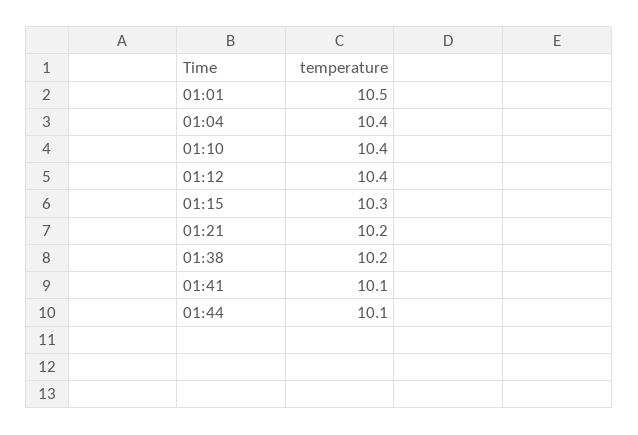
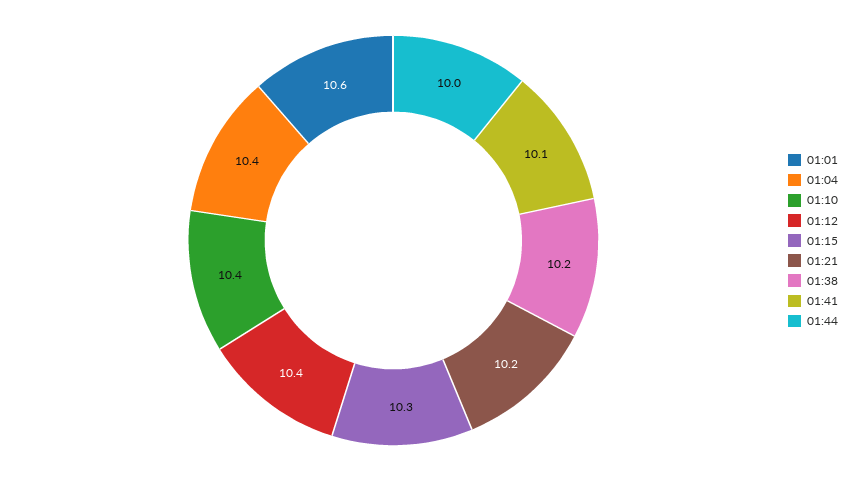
  {
-   "01:01": 10.5,
+   "01:01": 10.6,
    "01:04": 10.4,
    "01:10": 10.4,
    "01:12": 10.4,
    "01:15": 10.3,
    "01:21": 10.2,
    "01:38": 10.2,
    "01:41": 10.1,
-   "01:44": 10.1
+   "01:44": 10
  }

